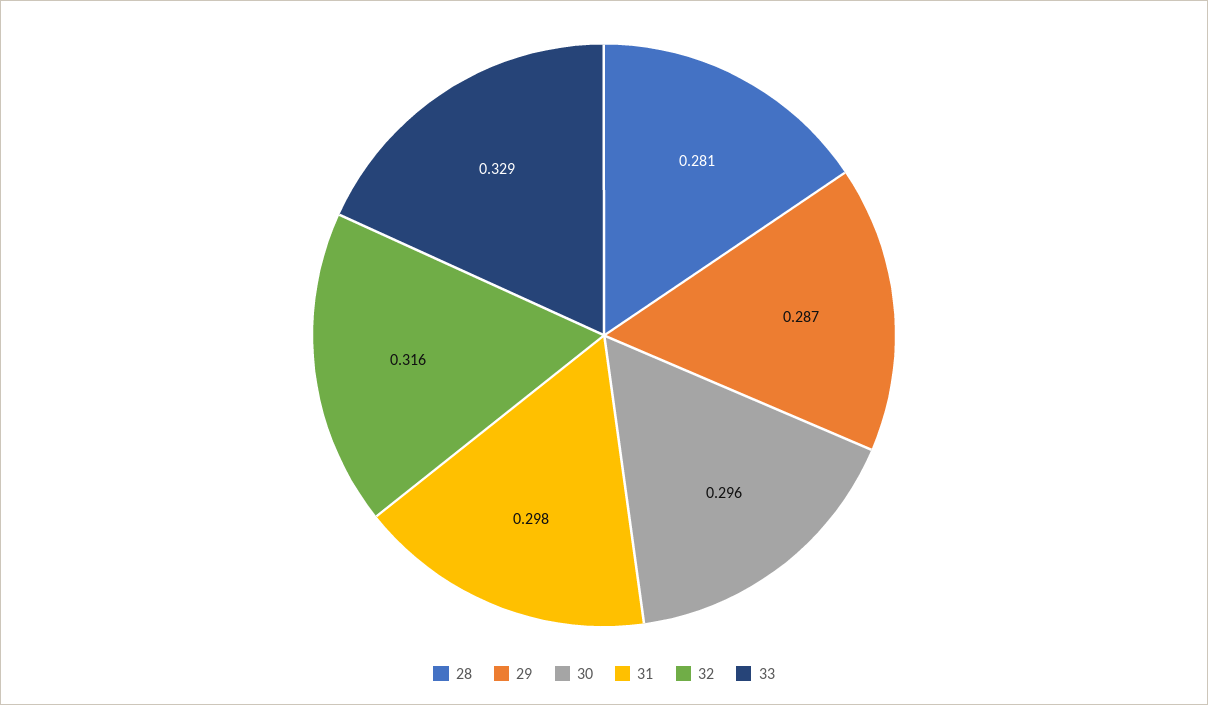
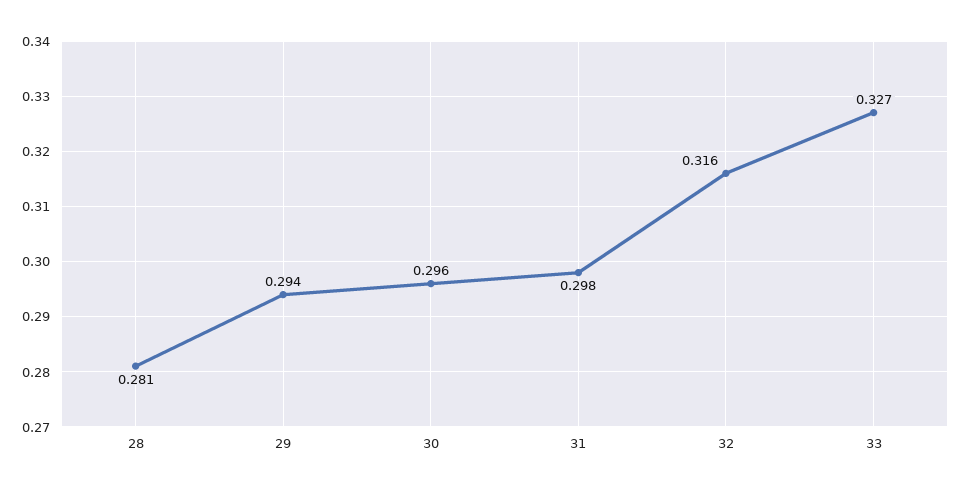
  {
    "28": 0.281,
-   "29": 0.287,
+   "29": 0.294,
    "30": 0.296,
    "31": 0.298,
    "32": 0.316,
-   "33": 0.329
+   "33": 0.327
  }

